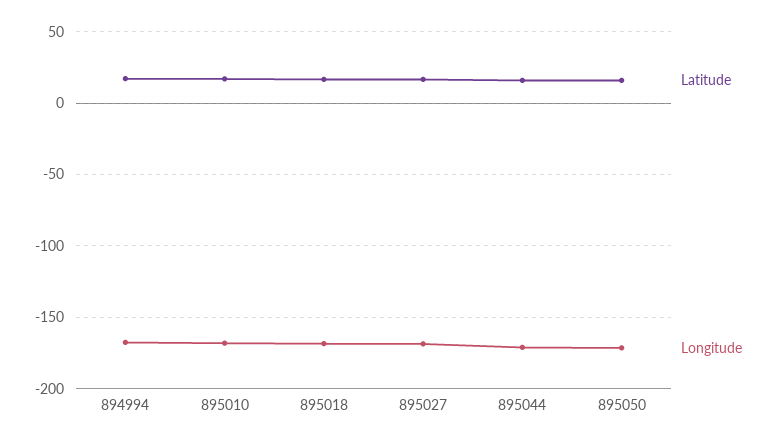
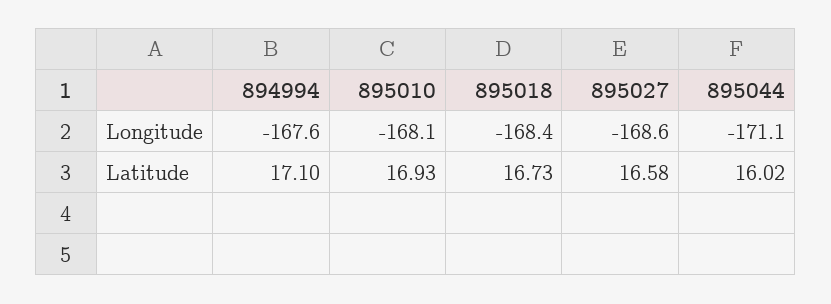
  {
    "Latitude": {
      "894994": 17.1,
      "895010": 16.93,
      "895018": 16.73,
      "895027": 16.58,
-     "895044": 16.02,
+     "895044": 16.02
-     "895050": 15
    },
    "Longitude": {
      "894994": -167.6,
      "895010": -168.1,
      "895018": -168.4,
      "895027": -168.6,
-     "895044": -171.1,
+     "895044": -171.1
-     "895050": -170
    }
  }

